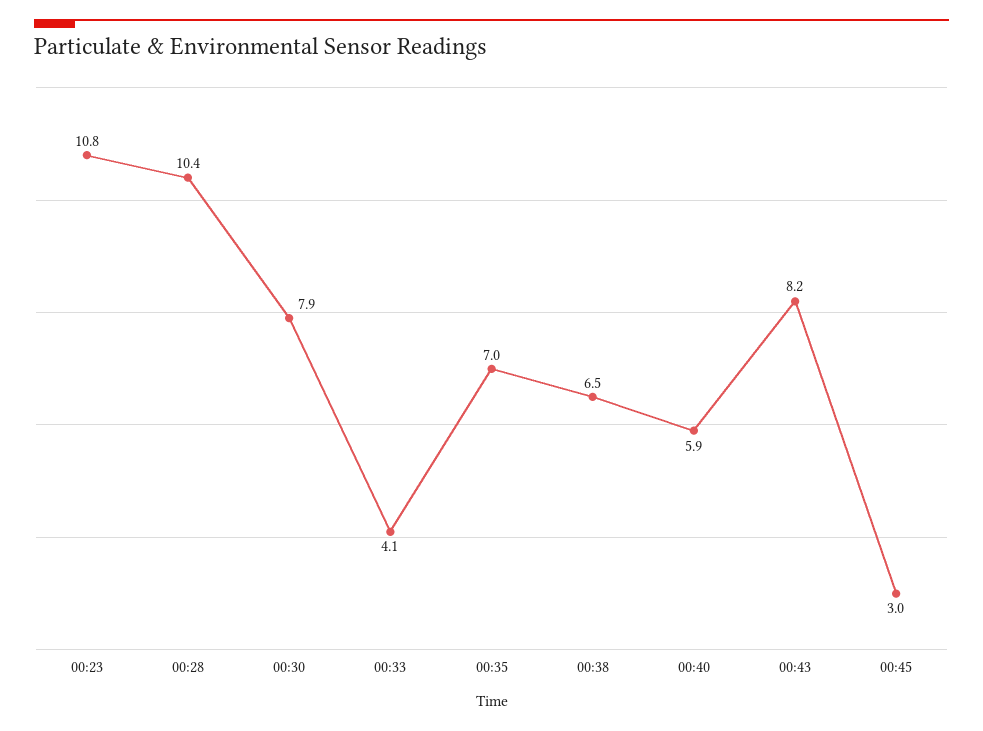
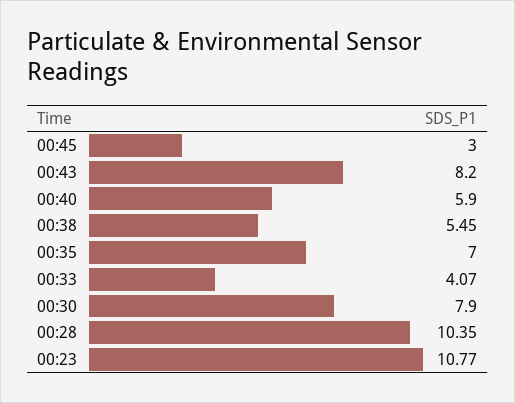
  {
    "00:23": 10.77,
    "00:28": 10.35,
    "00:30": 7.9,
    "00:33": 4.07,
    "00:35": 7,
-   "00:38": 6.5,
+   "00:38": 5.45,
    "00:40": 5.9,
    "00:43": 8.2,
    "00:45": 3
  }

